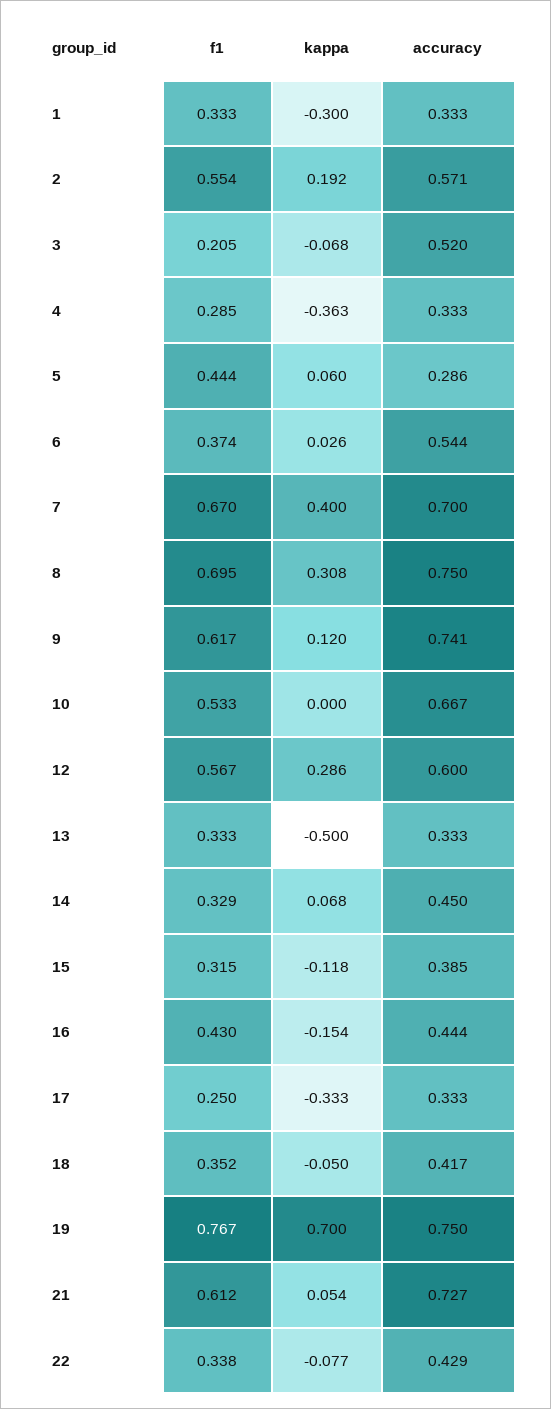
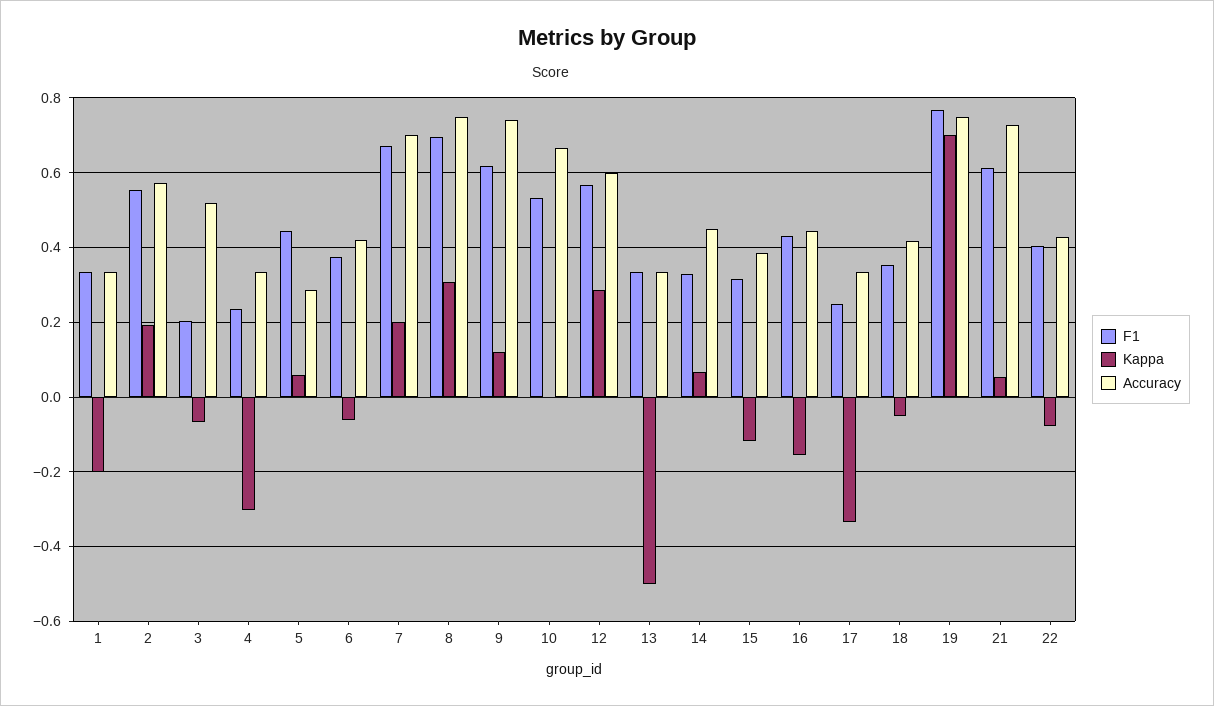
  {
    "f1": {
      "1": 0.333,
      "2": 0.554,
      "3": 0.205,
-     "4": 0.285,
+     "4": 0.24,
      "5": 0.444,
      "6": 0.374,
      "7": 0.67,
      "8": 0.695,
      "9": 0.617,
      "10": 0.533,
      "12": 0.567,
      "13": 0.333,
      "14": 0.329,
      "15": 0.315,
      "16": 0.43,
      "17": 0.25,
      "18": 0.352,
      "19": 0.767,
      "21": 0.612,
-     "22": 0.338
+     "22": 0.4
    },
    "kappa": {
-     "1": -0.3,
+     "1": -0.2,
      "2": 0.192,
      "3": -0.068,
-     "4": -0.363,
+     "4": -0.3,
      "5": 0.06,
-     "6": 0.026,
+     "6": -0.06,
-     "7": 0.4,
+     "7": 0.2,
      "8": 0.308,
      "9": 0.12,
      "10": 0,
      "12": 0.286,
      "13": -0.5,
      "14": 0.068,
      "15": -0.118,
      "16": -0.154,
      "17": -0.333,
      "18": -0.05,
      "19": 0.7,
      "21": 0.054,
      "22": -0.077
    },
    "accuracy": {
      "1": 0.333,
      "2": 0.571,
      "3": 0.52,
      "4": 0.333,
      "5": 0.286,
-     "6": 0.544,
+     "6": 0.42,
      "7": 0.7,
      "8": 0.75,
      "9": 0.741,
      "10": 0.667,
      "12": 0.6,
      "13": 0.333,
      "14": 0.45,
      "15": 0.385,
      "16": 0.444,
      "17": 0.333,
      "18": 0.417,
      "19": 0.75,
      "21": 0.727,
      "22": 0.429
    }
  }

